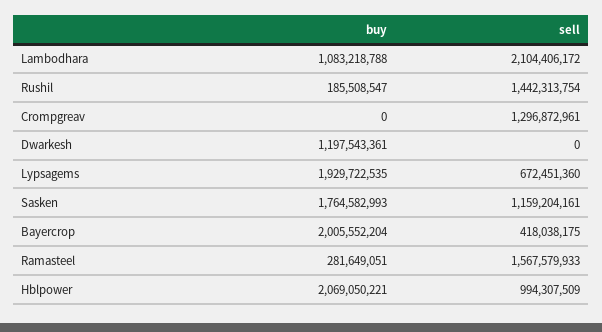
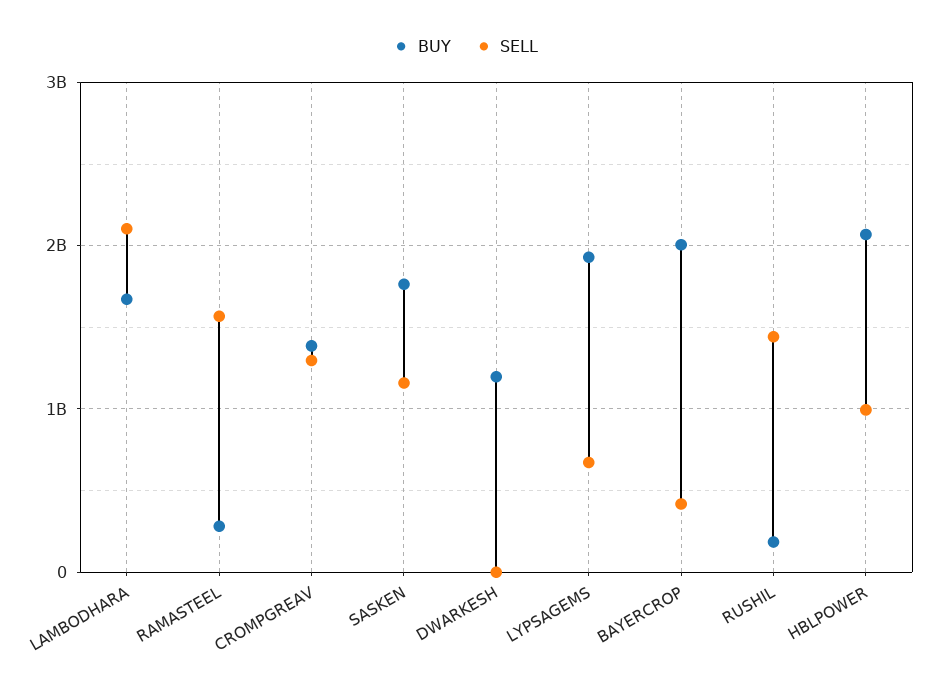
  {
    "buy": {
-     "Lambodhara": 1083218788,
+     "Lambodhara": 1700000000,
      "Rushil": 185508547,
-     "Crompgreav": 0,
+     "Crompgreav": 1400000000,
      "Dwarkesh": 1197543361,
      "Lypsagems": 1929722535,
      "Sasken": 1764582993,
      "Bayercrop": 2005552204,
      "Ramasteel": 281649051,
      "Hblpower": 2069050221
    },
    "sell": {
      "Lambodhara": 2104406172,
      "Rushil": 1442313754,
      "Crompgreav": 1296872961,
      "Dwarkesh": 0,
      "Lypsagems": 672451360,
      "Sasken": 1159204161,
      "Bayercrop": 418038175,
      "Ramasteel": 1567579933,
      "Hblpower": 994307509
    }
  }

